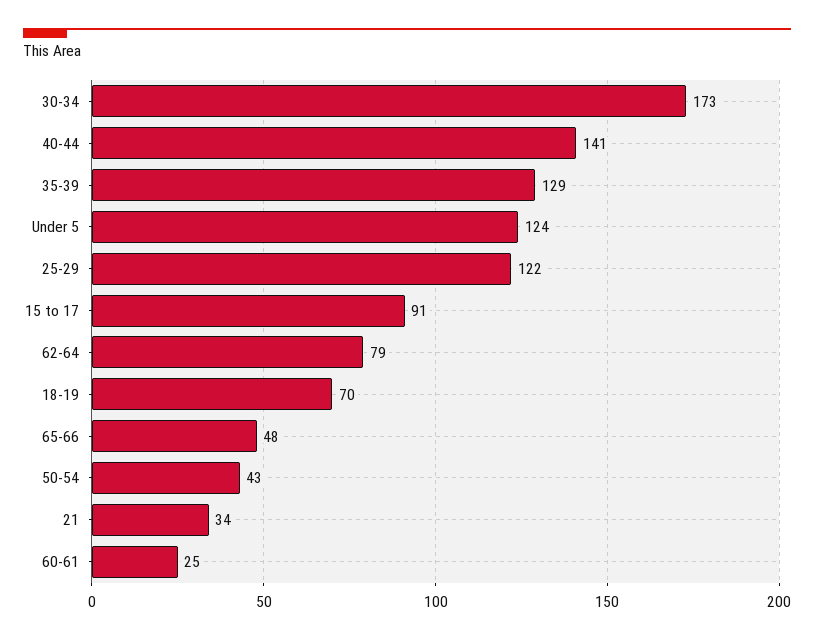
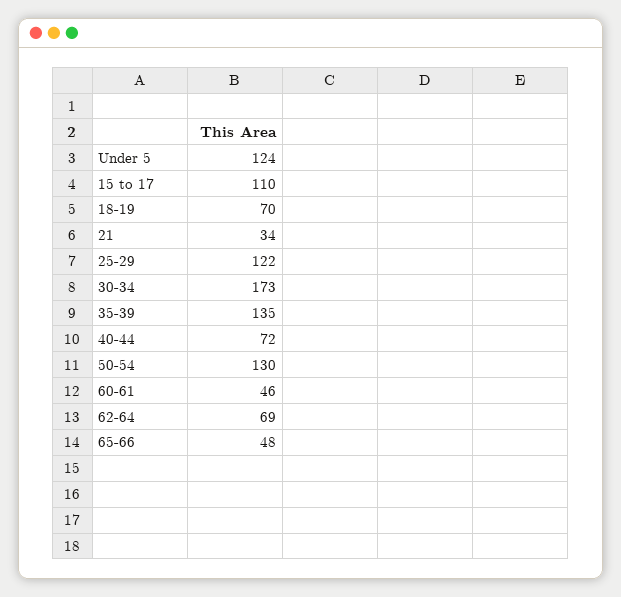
  {
    "30-34": 173,
-   "40-44": 141,
+   "40-44": 72,
-   "35-39": 129,
+   "35-39": 135,
    "Under 5": 124,
    "25-29": 122,
-   "15 to 17": 91,
+   "15 to 17": 110,
-   "62-64": 79,
+   "62-64": 69,
    "18-19": 70,
    "65-66": 48,
-   "50-54": 43,
+   "50-54": 130,
    "21": 34,
-   "60-61": 25
+   "60-61": 46
  }

